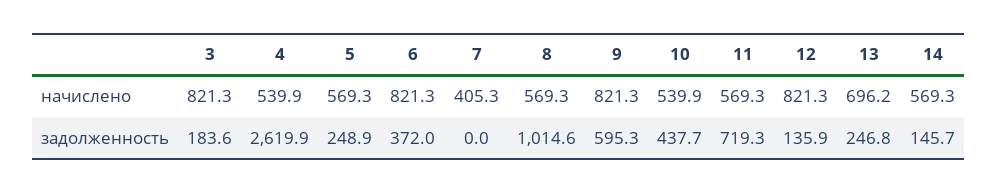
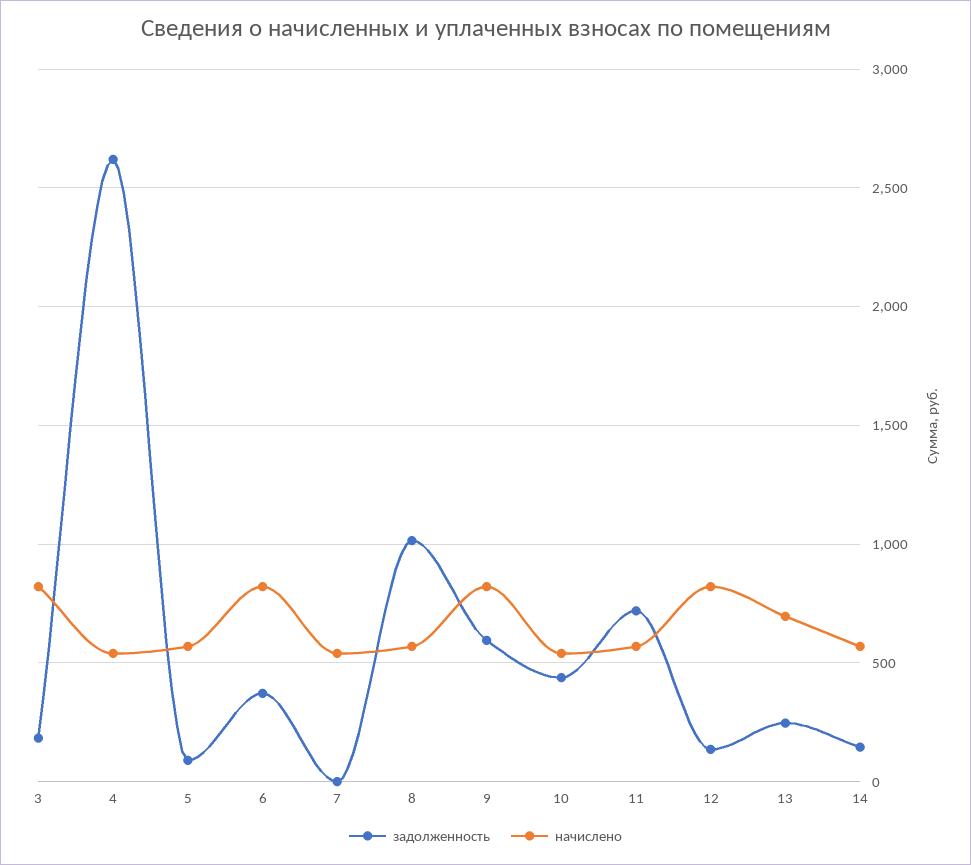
  {
    "начислено": {
      "3": 821.3,
      "4": 539.9,
      "5": 569.3,
      "6": 821.3,
-     "7": 405.3,
+     "7": 550,
      "8": 569.3,
      "9": 821.3,
      "10": 539.9,
      "11": 569.3,
      "12": 821.3,
      "13": 696.2,
      "14": 569.3
    },
    "задолженность": {
      "3": 183.6,
      "4": 2619.9,
-     "5": 248.9,
+     "5": 100,
      "6": 372,
      "7": 0,
      "8": 1014.6,
      "9": 595.3,
      "10": 437.7,
      "11": 719.3,
      "12": 135.9,
      "13": 246.8,
      "14": 145.7
    }
  }

